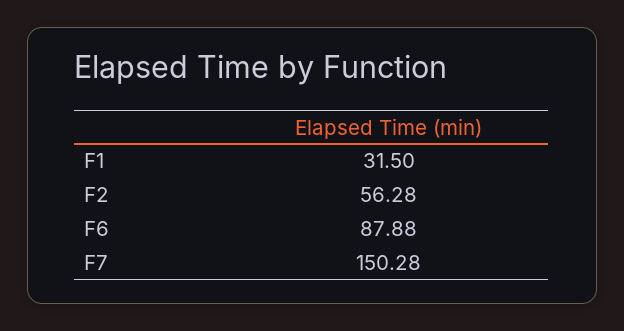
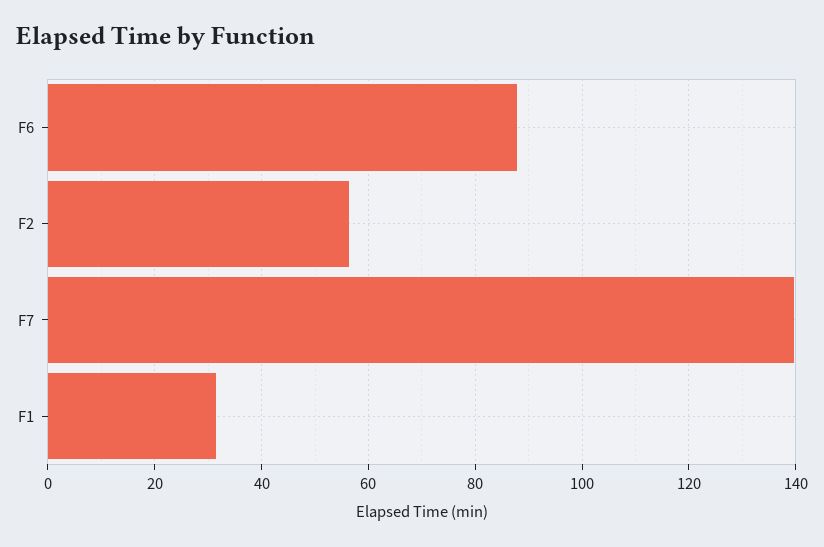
  {
    "F1": 31.5,
    "F2": 56.28,
    "F6": 87.88,
-   "F7": 150.28
+   "F7": 140
  }

